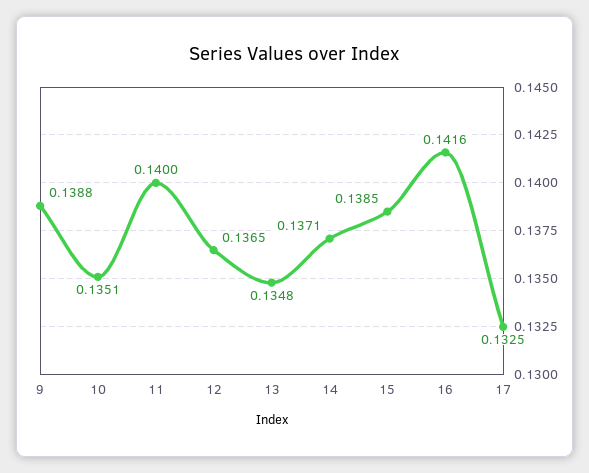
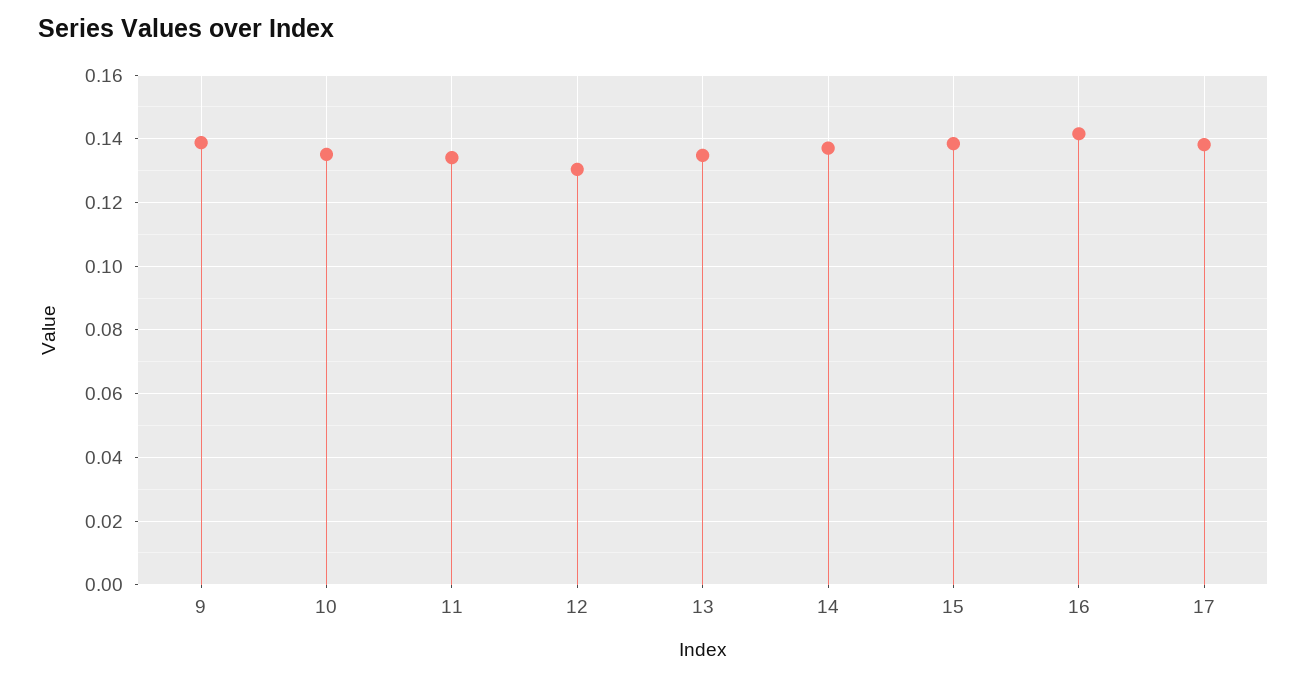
  {
    "9": 0.1388,
    "10": 0.1351,
-   "11": 0.14,
+   "11": 0.134,
-   "12": 0.1365,
+   "12": 0.13,
    "13": 0.1348,
    "14": 0.1371,
    "15": 0.1385,
    "16": 0.1416,
-   "17": 0.1325
+   "17": 0.138
  }

